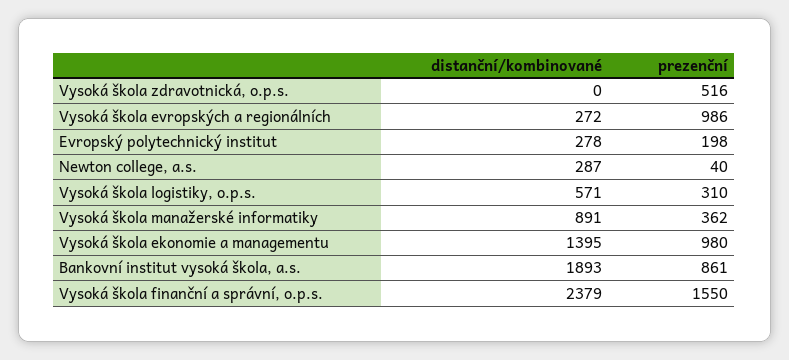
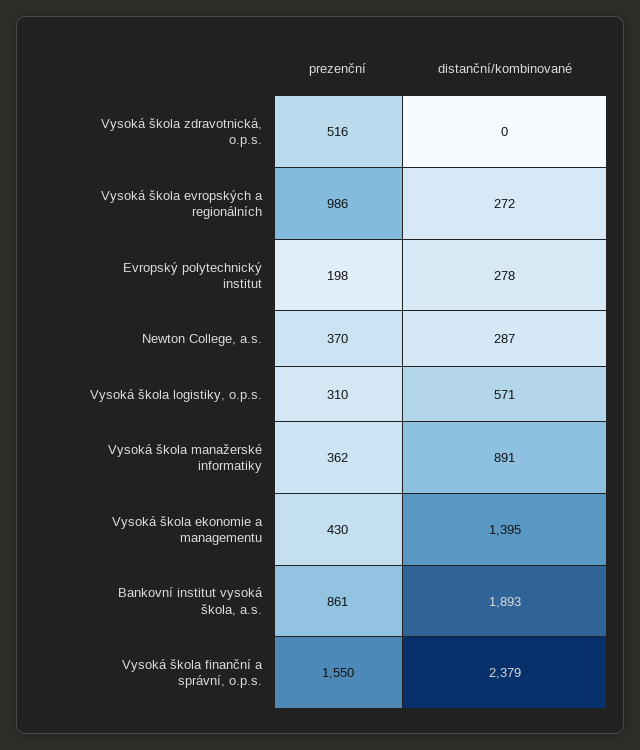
  {
    "distanční/kombinované": {
      "Vysoká škola zdravotnická, o.p.s.": 0,
      "Vysoká škola evropských a regionálních": 272,
      "Evropský polytechnický institut": 278,
      "Newton college, a.s.": 287,
      "Vysoká škola logistiky, o.p.s.": 571,
      "Vysoká škola manažerské informatiky": 891,
      "Vysoká škola ekonomie a managementu": 1395,
      "Bankovní institut vysoká škola, a.s.": 1893,
      "Vysoká škola finanční a správní, o.p.s.": 2379
    },
    "prezenční": {
      "Vysoká škola zdravotnická, o.p.s.": 516,
      "Vysoká škola evropských a regionálních": 986,
      "Evropský polytechnický institut": 198,
-     "Newton college, a.s.": 40,
+     "Newton college, a.s.": 370,
      "Vysoká škola logistiky, o.p.s.": 310,
      "Vysoká škola manažerské informatiky": 362,
-     "Vysoká škola ekonomie a managementu": 980,
+     "Vysoká škola ekonomie a managementu": 430,
      "Bankovní institut vysoká škola, a.s.": 861,
      "Vysoká škola finanční a správní, o.p.s.": 1550
    }
  }

